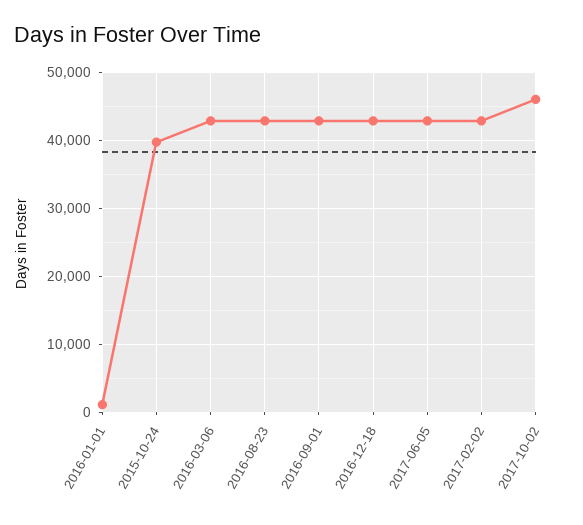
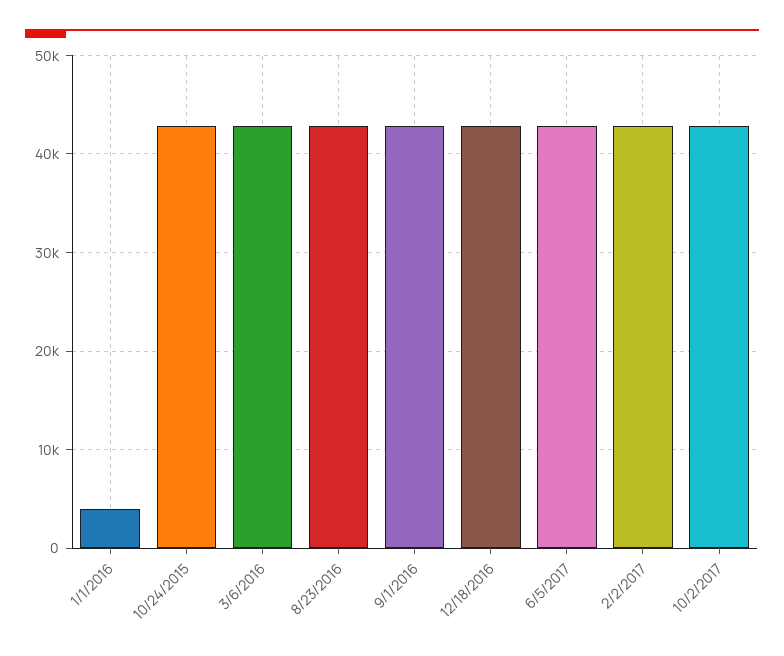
  {
-   "2016-01-01": 1000,
+   "2016-01-01": 4000,
-   "2015-10-24": 40000,
+   "2015-10-24": 43000,
    "2016-03-06": 43000,
    "2016-08-23": 43000,
    "2016-09-01": 43000,
    "2016-12-18": 43000,
    "2017-06-05": 43000,
    "2017-02-02": 43000,
-   "2017-10-02": 46000
+   "2017-10-02": 43000
  }

